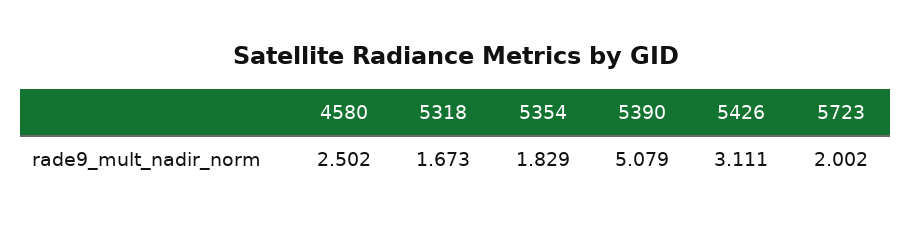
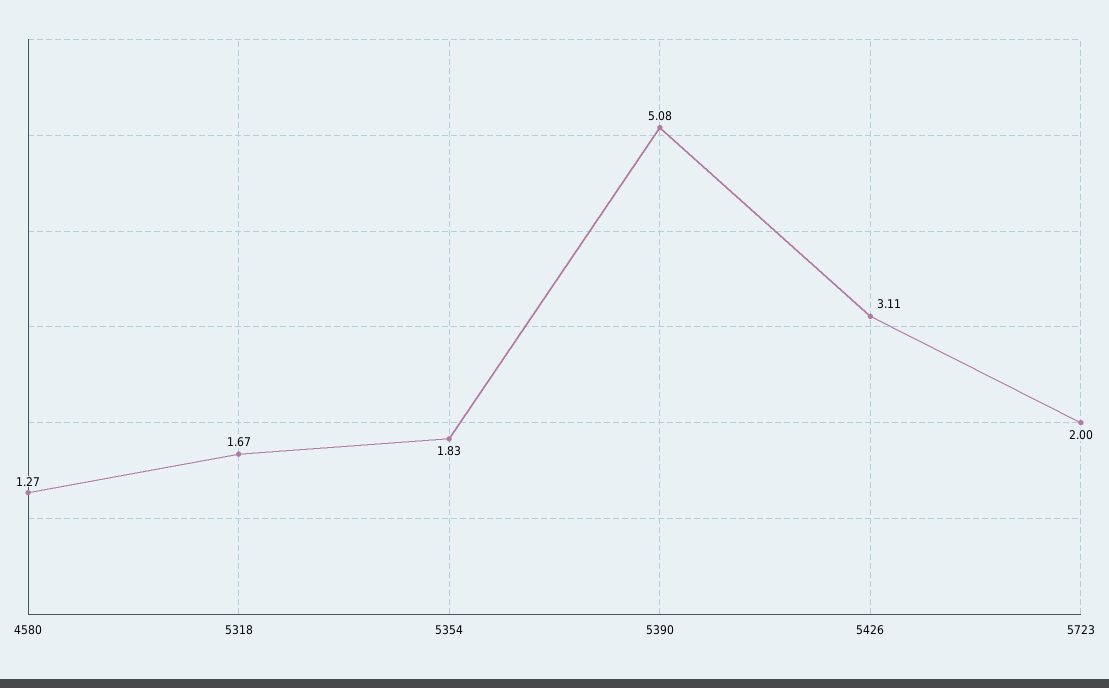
  {
-   "4580": 2.502,
+   "4580": 1.27,
    "5318": 1.673,
    "5354": 1.829,
    "5390": 5.079,
    "5426": 3.111,
    "5723": 2.002
  }

